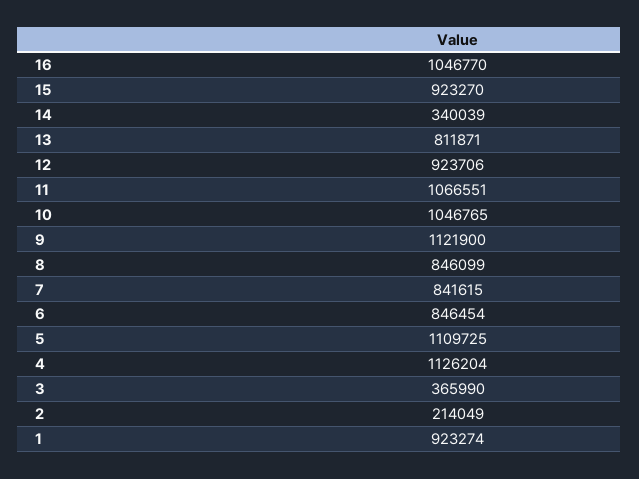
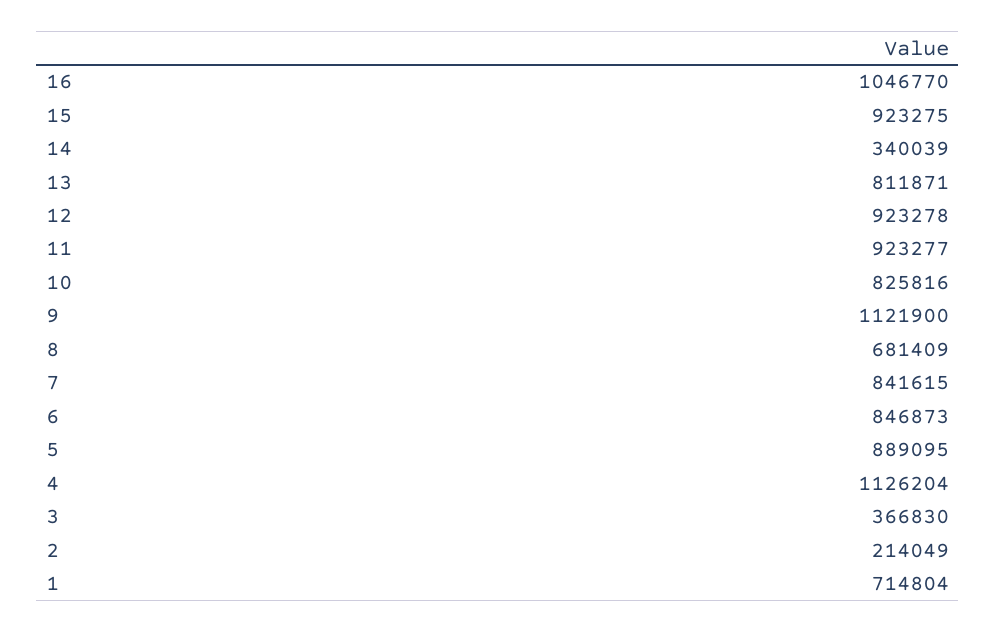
  {
    "16": 1046770,
-   "15": 923270,
+   "15": 923275,
    "14": 340039,
    "13": 811871,
-   "12": 923706,
+   "12": 923278,
-   "11": 1066551,
+   "11": 923277,
-   "10": 1046765,
+   "10": 825816,
    "9": 1121900,
-   "8": 846099,
+   "8": 681409,
    "7": 841615,
-   "6": 846454,
+   "6": 846873,
-   "5": 1109725,
+   "5": 889095,
    "4": 1126204,
-   "3": 365990,
+   "3": 366830,
    "2": 214049,
-   "1": 923274
+   "1": 714804
  }

